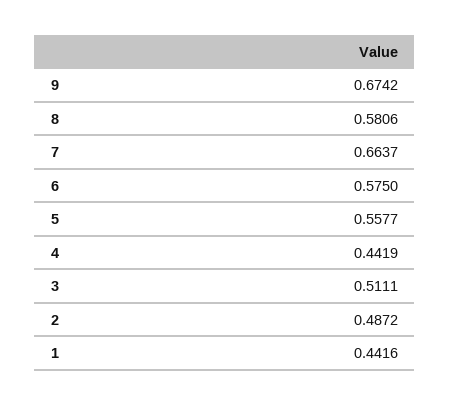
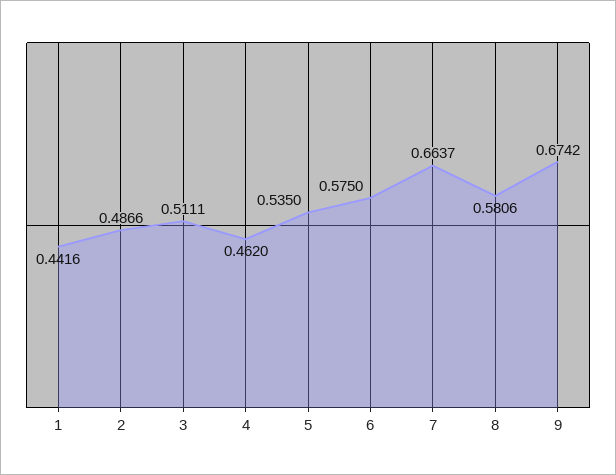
  {
    "9": 0.6742,
    "8": 0.5806,
    "7": 0.6637,
    "6": 0.575,
-   "5": 0.5577,
+   "5": 0.535,
-   "4": 0.4419,
+   "4": 0.462,
    "3": 0.5111,
-   "2": 0.4872,
+   "2": 0.4866,
    "1": 0.4416
  }

